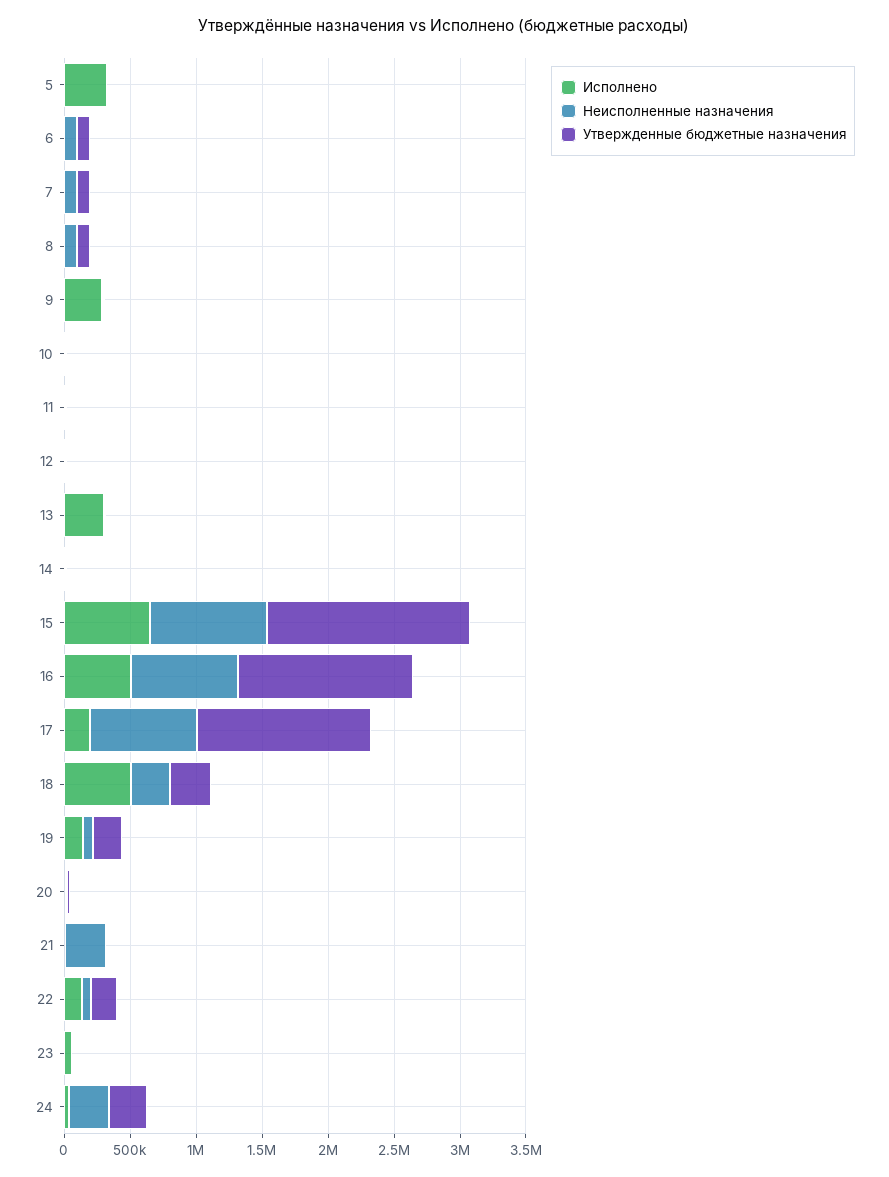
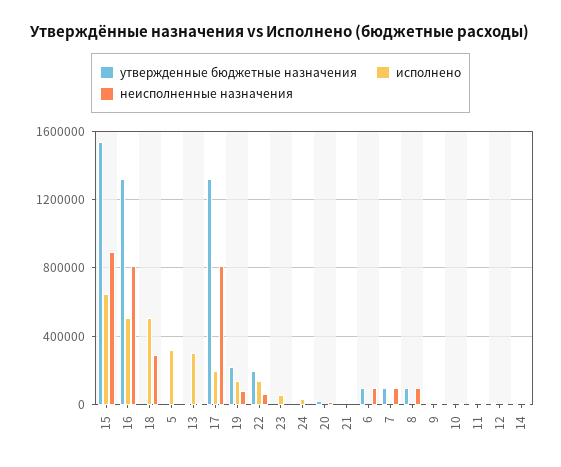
  {
    "Исполнено": {
      "5": 300000,
      "6": 0,
      "7": 0,
      "8": 0,
-     "9": 300000,
+     "9": 0,
      "10": 0,
      "11": 0,
      "12": 0,
      "13": 300000,
      "14": 0,
      "15": 650000,
      "16": 500000,
      "17": 200000,
      "18": 500000,
      "19": 150000,
      "20": 0,
      "21": 0,
      "22": 150000,
      "23": 50000,
      "24": 50000
    },
    "Неисполненные назначения": {
      "5": 0,
      "6": 100000,
      "7": 100000,
      "8": 100000,
      "9": 0,
      "10": 0,
      "11": 0,
      "12": 0,
      "13": 0,
      "14": 0,
      "15": 900000,
      "16": 800000,
      "17": 800000,
      "18": 300000,
      "19": 100000,
      "20": 0,
-     "21": 300000,
+     "21": 0,
      "22": 50000,
      "23": 0,
-     "24": 300000
+     "24": 0
    },
    "Утвержденные бюджетные назначения": {
      "5": 0,
      "6": 100000,
      "7": 100000,
      "8": 100000,
      "9": 0,
      "10": 0,
      "11": 0,
      "12": 0,
      "13": 0,
      "14": 0,
      "15": 1550000,
      "16": 1300000,
      "17": 1300000,
-     "18": 300000,
+     "18": 0,
      "19": 200000,
      "20": 0,
      "21": 0,
      "22": 200000,
      "23": 0,
-     "24": 300000
+     "24": 0
    }
  }

